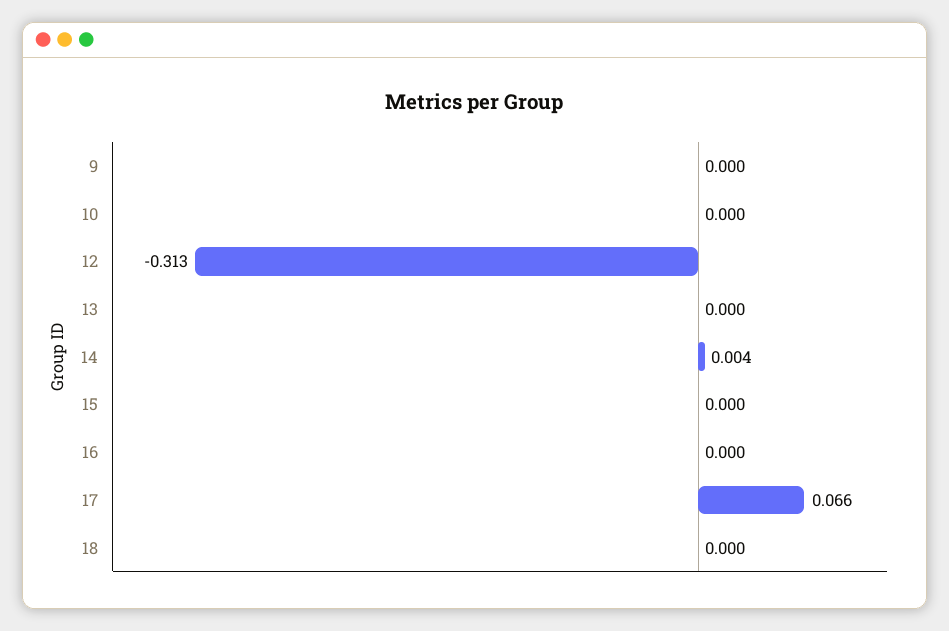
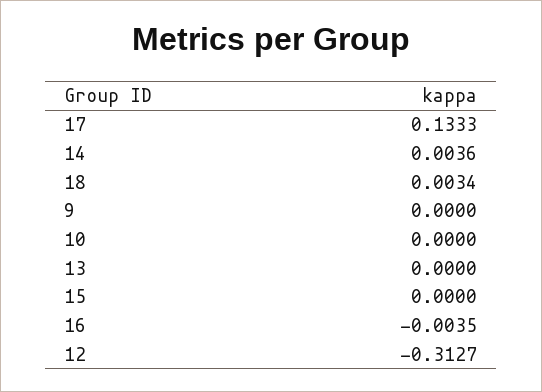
  {
    "9": 0,
    "10": 0,
    "12": -0.3127,
    "13": 0,
    "14": 0.0036,
    "15": 0,
-   "16": 0,
+   "16": -0.0035,
-   "17": 0.066,
+   "17": 0.1333,
-   "18": 0
+   "18": 0.0034
  }

